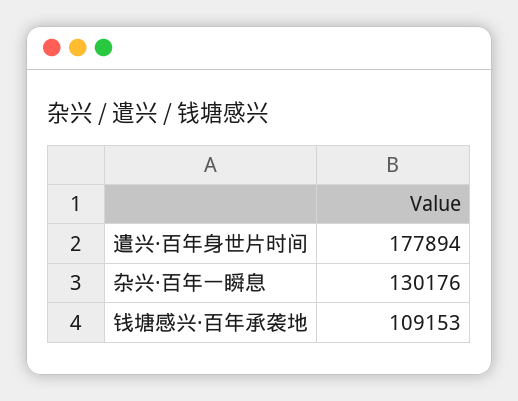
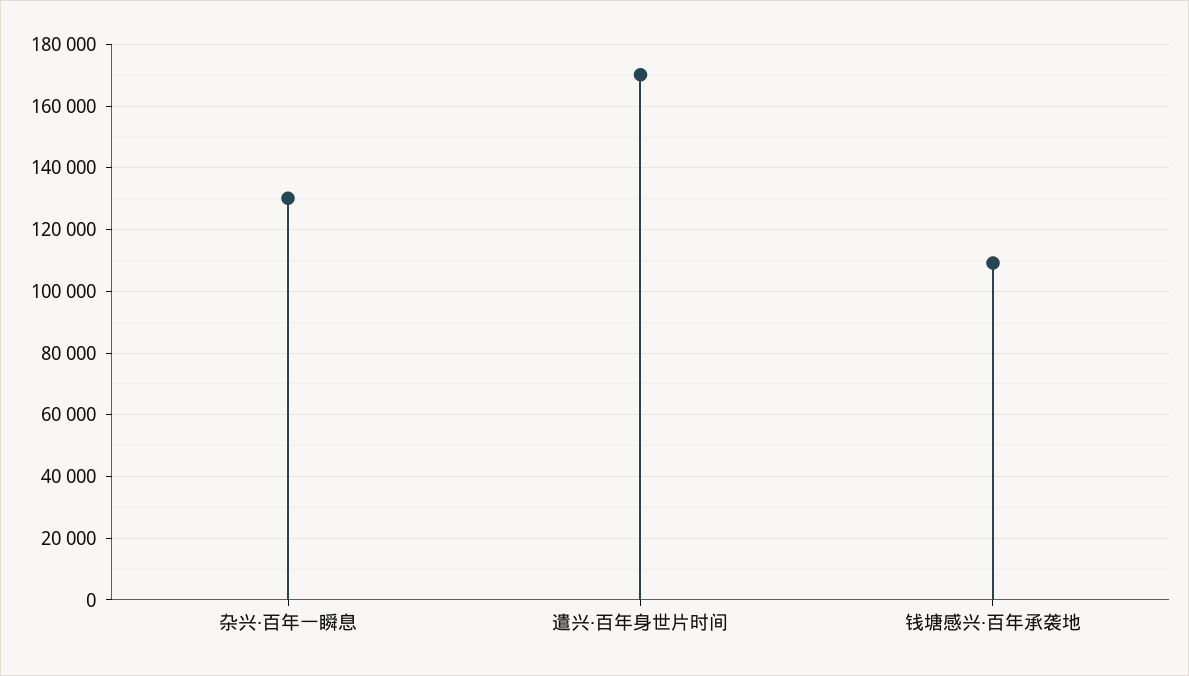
  {
-   "遣兴·百年身世片时间": 177894,
+   "遣兴·百年身世片时间": 170000,
    "杂兴·百年一瞬息": 130176,
    "钱塘感兴·百年承袭地": 109153
  }

